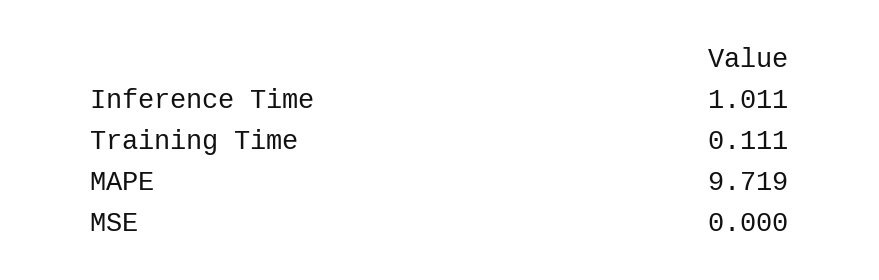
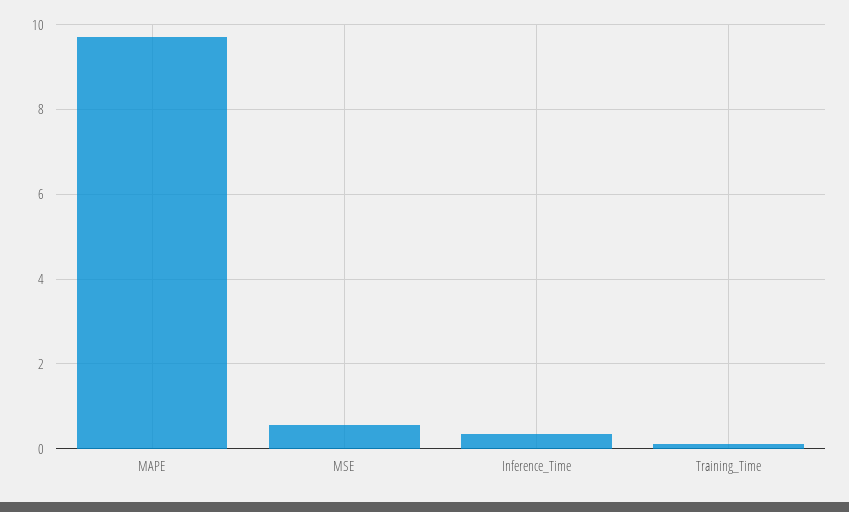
  {
-   "Inference Time": 1.011,
+   "Inference Time": 0.4,
    "Training Time": 0.111,
    "MAPE": 9.719,
-   "MSE": 0
+   "MSE": 0.6
  }

